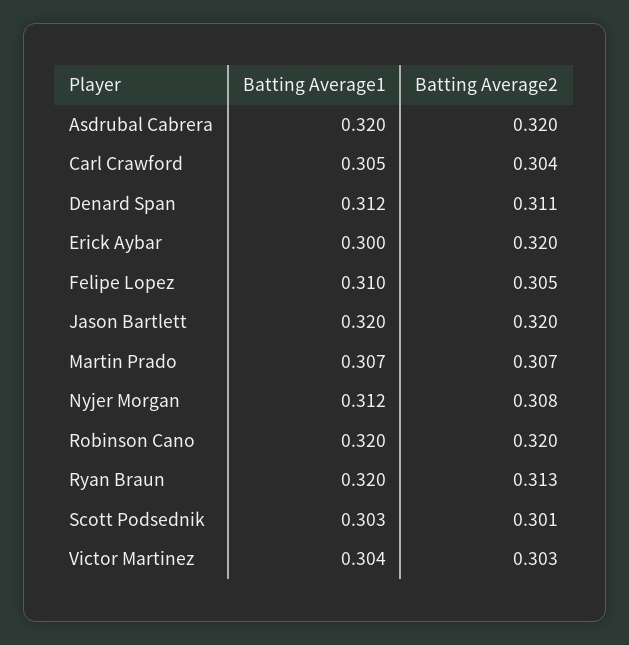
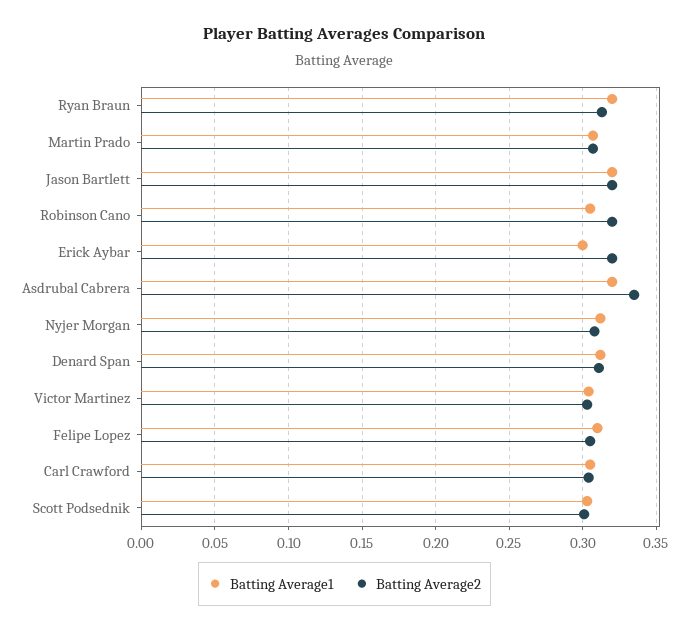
  {
    "Batting Average1": {
      "Asdrubal Cabrera": 0.32,
      "Carl Crawford": 0.305,
      "Denard Span": 0.312,
      "Erick Aybar": 0.3,
      "Felipe Lopez": 0.31,
      "Jason Bartlett": 0.32,
      "Martin Prado": 0.307,
      "Nyjer Morgan": 0.312,
-     "Robinson Cano": 0.32,
+     "Robinson Cano": 0.305,
      "Ryan Braun": 0.32,
      "Scott Podsednik": 0.303,
      "Victor Martinez": 0.304
    },
    "Batting Average2": {
-     "Asdrubal Cabrera": 0.32,
+     "Asdrubal Cabrera": 0.335,
      "Carl Crawford": 0.304,
      "Denard Span": 0.311,
      "Erick Aybar": 0.32,
      "Felipe Lopez": 0.305,
      "Jason Bartlett": 0.32,
      "Martin Prado": 0.307,
      "Nyjer Morgan": 0.308,
      "Robinson Cano": 0.32,
      "Ryan Braun": 0.313,
      "Scott Podsednik": 0.301,
      "Victor Martinez": 0.303
    }
  }

